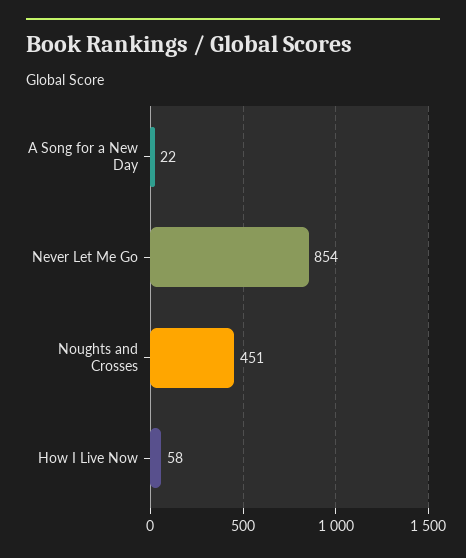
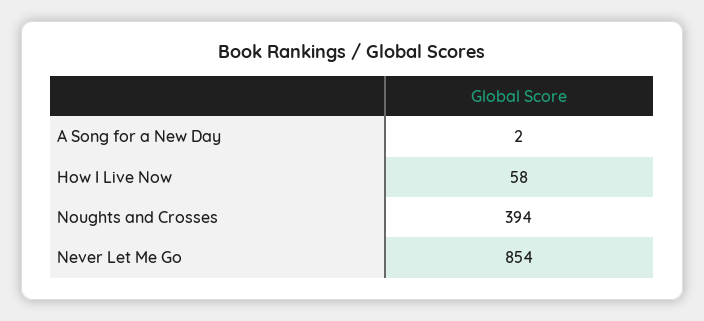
  {
-   "A Song for a New Day": 22,
+   "A Song for a New Day": 2,
    "Never Let Me Go": 854,
-   "Noughts and Crosses": 451,
+   "Noughts and Crosses": 394,
    "How I Live Now": 58
  }

